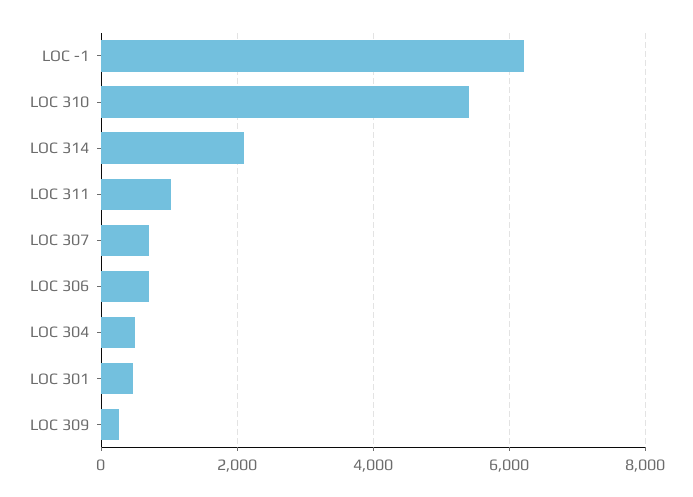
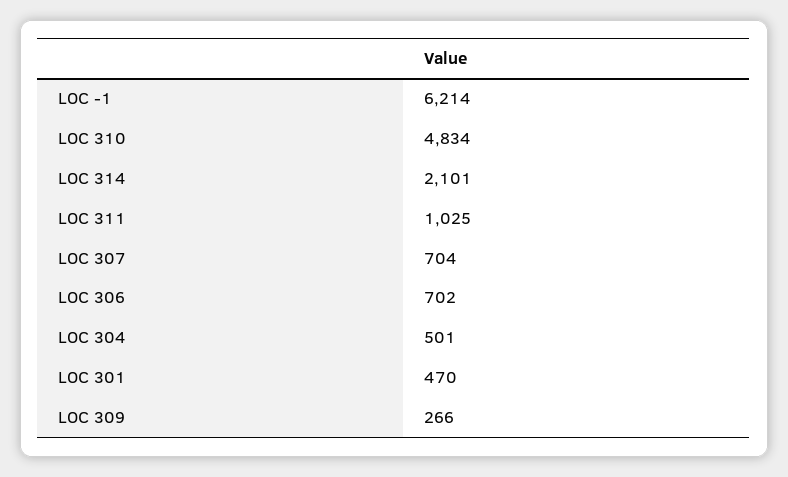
  {
    "LOC -1": 6214,
-   "LOC 310": 5400,
+   "LOC 310": 4834,
    "LOC 314": 2101,
    "LOC 311": 1025,
    "LOC 307": 704,
    "LOC 306": 702,
    "LOC 304": 501,
    "LOC 301": 470,
    "LOC 309": 266
  }

